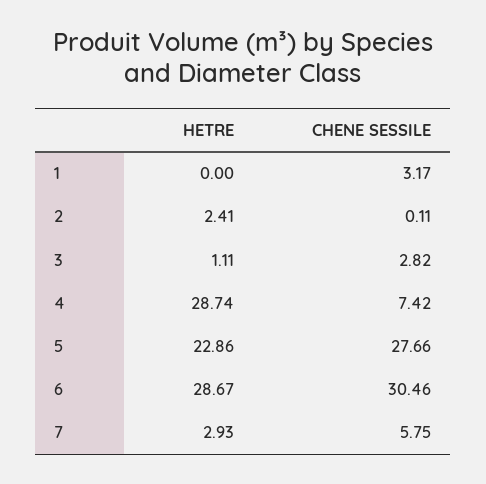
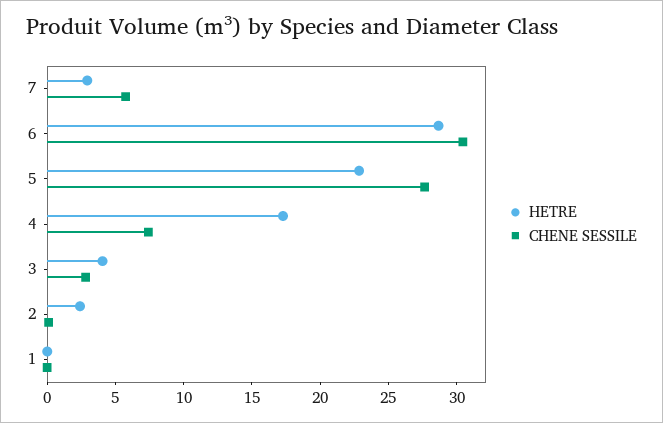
  {
    "HETRE": {
      "1": 0,
      "2": 2.41,
-     "3": 1.11,
+     "3": 4,
-     "4": 28.74,
+     "4": 17,
      "5": 22.86,
      "6": 28.67,
      "7": 2.93
    },
    "CHENE SESSILE": {
-     "1": 3.17,
+     "1": 0,
      "2": 0.11,
      "3": 2.82,
      "4": 7.42,
      "5": 27.66,
      "6": 30.46,
      "7": 5.75
    }
  }

